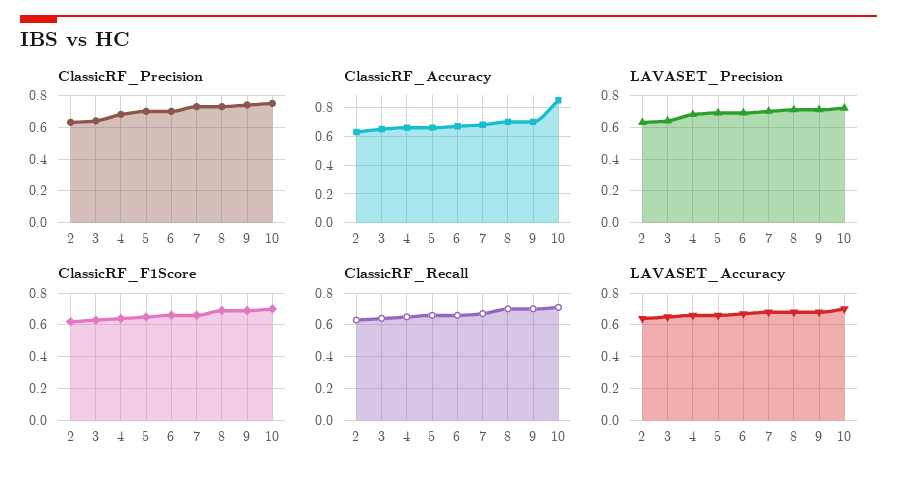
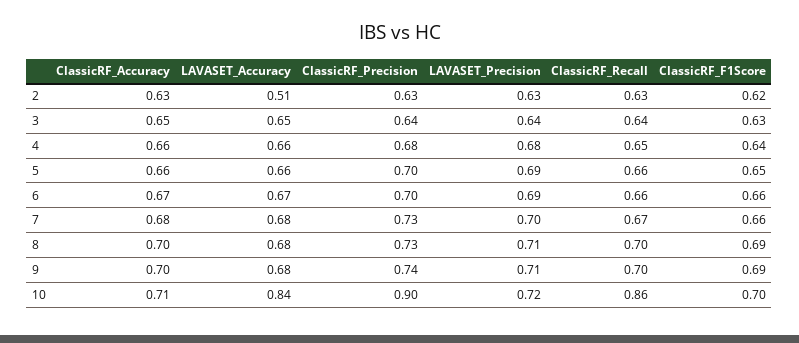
  {
    "ClassicRF_Precision": {
      "2": 0.63,
      "3": 0.64,
      "4": 0.68,
      "5": 0.7,
      "6": 0.7,
      "7": 0.73,
      "8": 0.73,
      "9": 0.74,
-     "10": 0.75
+     "10": 0.9
    },
    "ClassicRF_Accuracy": {
      "2": 0.63,
      "3": 0.65,
      "4": 0.66,
      "5": 0.66,
      "6": 0.67,
      "7": 0.68,
      "8": 0.7,
      "9": 0.7,
-     "10": 0.85
+     "10": 0.71
    },
    "LAVASET_Precision": {
      "2": 0.63,
      "3": 0.64,
      "4": 0.68,
      "5": 0.69,
      "6": 0.69,
      "7": 0.7,
      "8": 0.71,
      "9": 0.71,
      "10": 0.72
    },
    "ClassicRF_F1Score": {
      "2": 0.62,
      "3": 0.63,
      "4": 0.64,
      "5": 0.65,
      "6": 0.66,
      "7": 0.66,
      "8": 0.69,
      "9": 0.69,
      "10": 0.7
    },
    "ClassicRF_Recall": {
      "2": 0.63,
      "3": 0.64,
      "4": 0.65,
      "5": 0.66,
      "6": 0.66,
      "7": 0.67,
      "8": 0.7,
      "9": 0.7,
-     "10": 0.7
+     "10": 0.86
    },
    "LAVASET_Accuracy": {
-     "2": 0.65,
+     "2": 0.51,
      "3": 0.65,
      "4": 0.66,
      "5": 0.66,
      "6": 0.67,
      "7": 0.68,
      "8": 0.68,
      "9": 0.68,
-     "10": 0.7
+     "10": 0.84
    }
  }

